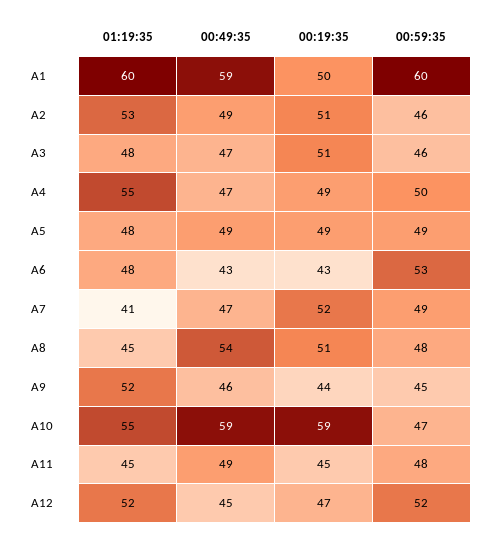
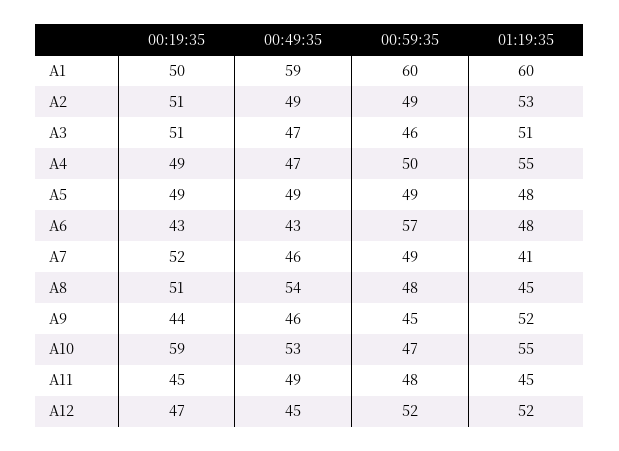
  {
    "01:19:35": {
      "A1": 60,
      "A2": 53,
-     "A3": 48,
+     "A3": 51,
      "A4": 55,
      "A5": 48,
      "A6": 48,
      "A7": 41,
      "A8": 45,
      "A9": 52,
      "A10": 55,
      "A11": 45,
      "A12": 52
    },
    "00:49:35": {
      "A1": 59,
      "A2": 49,
      "A3": 47,
      "A4": 47,
      "A5": 49,
      "A6": 43,
-     "A7": 47,
+     "A7": 46,
      "A8": 54,
      "A9": 46,
-     "A10": 59,
+     "A10": 53,
      "A11": 49,
      "A12": 45
    },
    "00:19:35": {
      "A1": 50,
      "A2": 51,
      "A3": 51,
      "A4": 49,
      "A5": 49,
      "A6": 43,
      "A7": 52,
      "A8": 51,
      "A9": 44,
      "A10": 59,
      "A11": 45,
      "A12": 47
    },
    "00:59:35": {
      "A1": 60,
-     "A2": 46,
+     "A2": 49,
      "A3": 46,
      "A4": 50,
      "A5": 49,
-     "A6": 53,
+     "A6": 57,
      "A7": 49,
      "A8": 48,
      "A9": 45,
      "A10": 47,
      "A11": 48,
      "A12": 52
    }
  }

